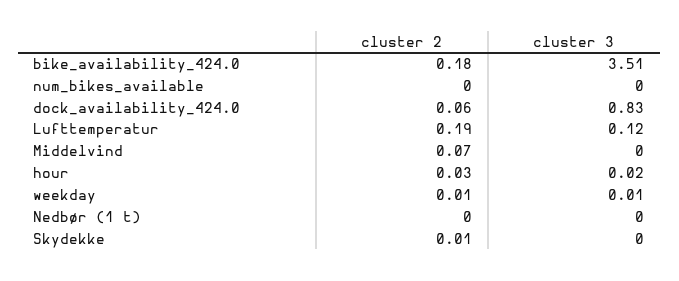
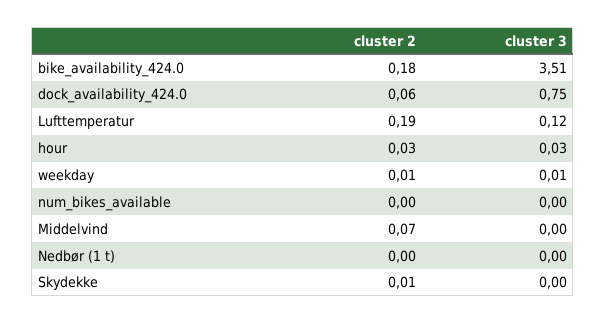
  {
    "cluster 2": {
      "bike_availability_424.0": 0.18,
      "num_bikes_available": 0,
      "dock_availability_424.0": 0.06,
      "Lufttemperatur": 0.19,
      "Middelvind": 0.07,
      "hour": 0.03,
      "weekday": 0.01,
      "Nedbør (1 t)": 0,
      "Skydekke": 0.01
    },
    "cluster 3": {
      "bike_availability_424.0": 3.51,
      "num_bikes_available": 0,
-     "dock_availability_424.0": 0.83,
+     "dock_availability_424.0": 0.75,
      "Lufttemperatur": 0.12,
      "Middelvind": 0,
-     "hour": 0.02,
+     "hour": 0.03,
      "weekday": 0.01,
      "Nedbør (1 t)": 0,
      "Skydekke": 0
    }
  }

